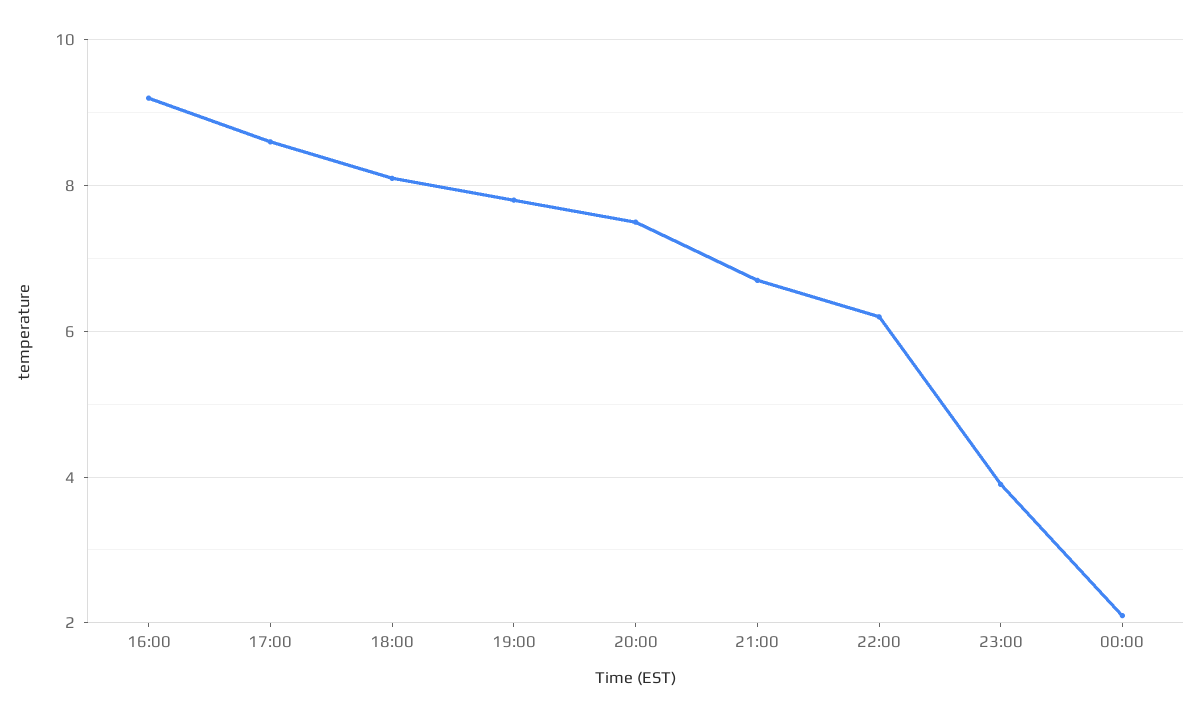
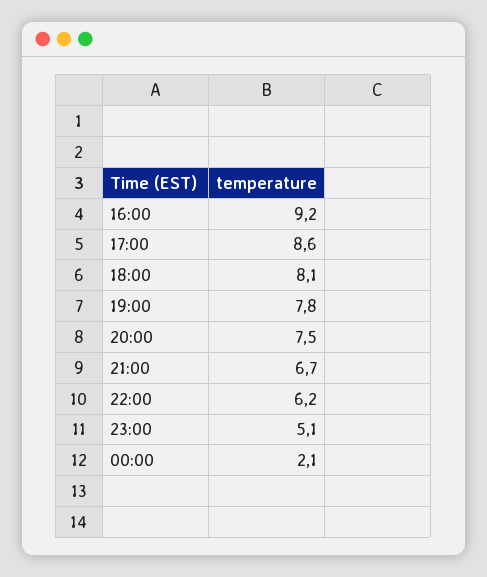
  {
    "16:00": 9.2,
    "17:00": 8.6,
    "18:00": 8.1,
    "19:00": 7.8,
    "20:00": 7.5,
    "21:00": 6.7,
    "22:00": 6.2,
-   "23:00": 4,
+   "23:00": 5.1,
    "00:00": 2.1
  }

